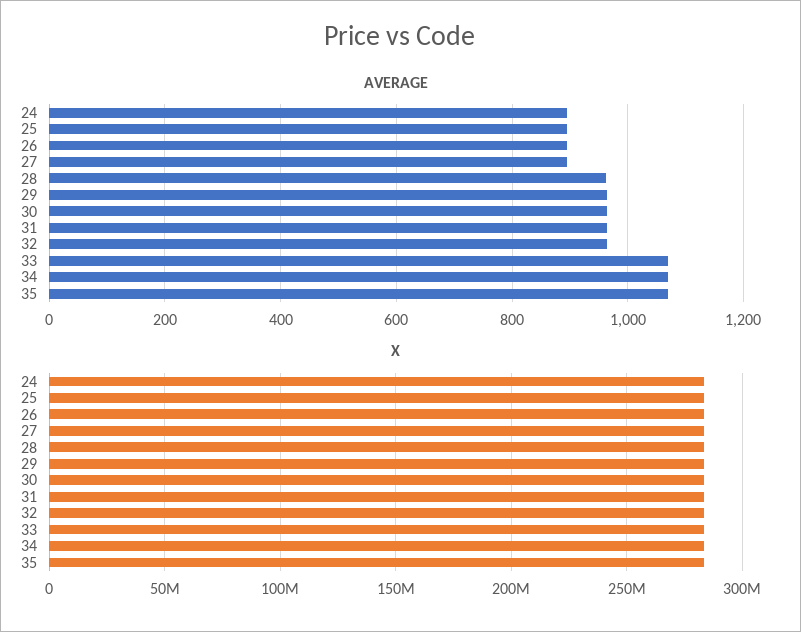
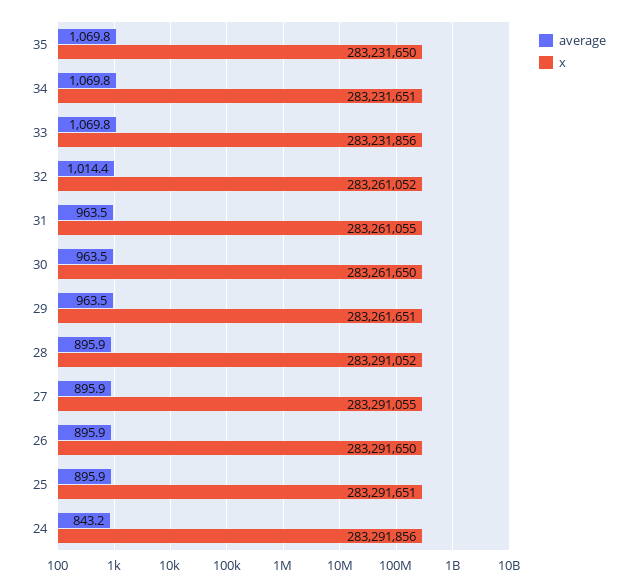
  {
    "AVERAGE": {
-     "24": 900,
+     "24": 843.2,
      "25": 895.9,
      "26": 895.9,
      "27": 895.9,
-     "28": 960,
+     "28": 895.9,
      "29": 963.5,
      "30": 963.5,
      "31": 963.5,
-     "32": 960,
+     "32": 1014.4,
      "33": 1069.8,
      "34": 1069.8,
      "35": 1069.8
    },
    "X": {
      "24": 283291856,
      "25": 283291651,
      "26": 283291650,
      "27": 283291055,
      "28": 283291052,
      "29": 283261651,
      "30": 283261650,
      "31": 283261055,
      "32": 283261052,
      "33": 283231856,
      "34": 283231651,
      "35": 283231650
    }
  }

